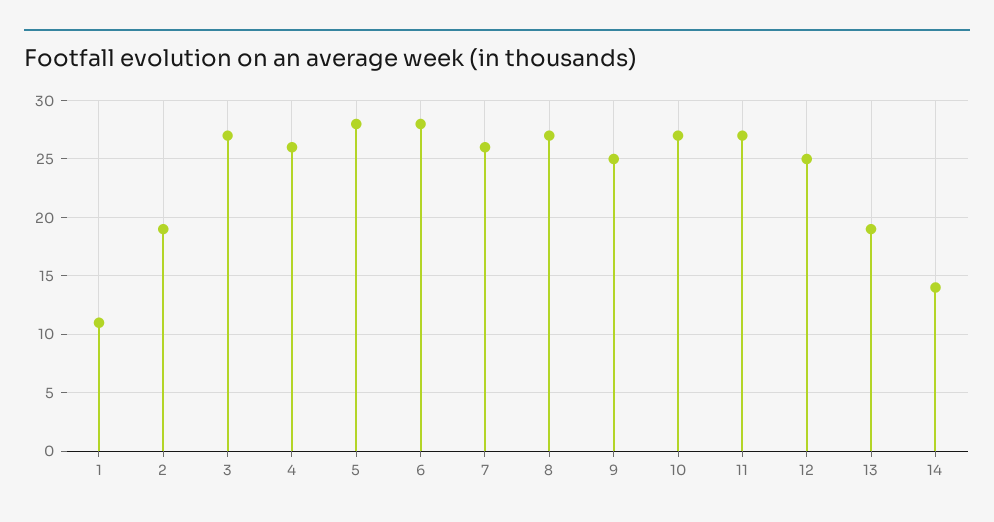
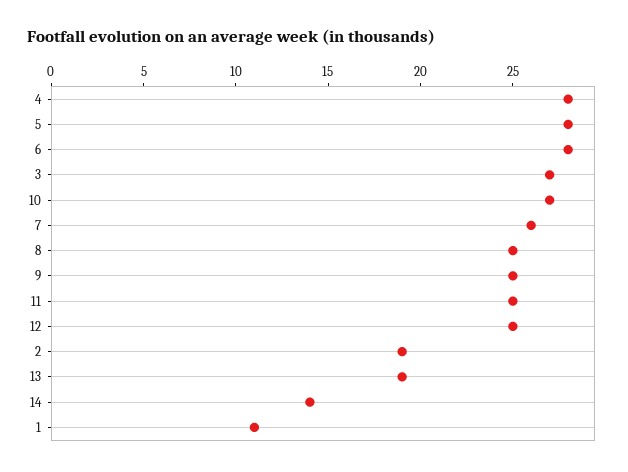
  {
    "1": 11,
    "2": 19,
    "3": 27,
-   "4": 26,
+   "4": 28,
    "5": 28,
    "6": 28,
    "7": 26,
-   "8": 27,
+   "8": 25,
    "9": 25,
    "10": 27,
-   "11": 27,
+   "11": 25,
    "12": 25,
    "13": 19,
    "14": 14
  }

